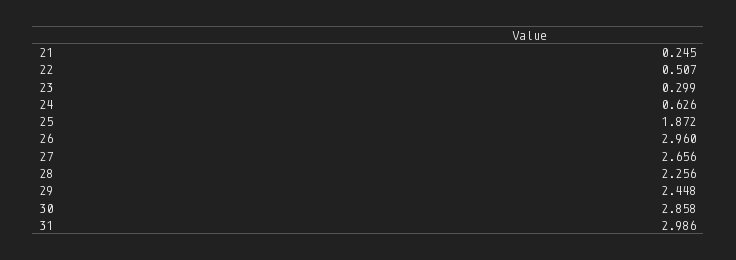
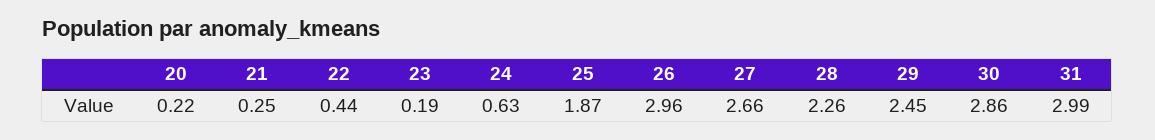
  {
    "21": 0.245,
-   "22": 0.507,
+   "22": 0.44,
-   "23": 0.299,
+   "23": 0.19,
    "24": 0.626,
    "25": 1.872,
    "26": 2.96,
    "27": 2.656,
    "28": 2.256,
    "29": 2.448,
    "30": 2.858,
-   "31": 2.986
+   "31": 2.986,
+   "20": 0.22
  }

